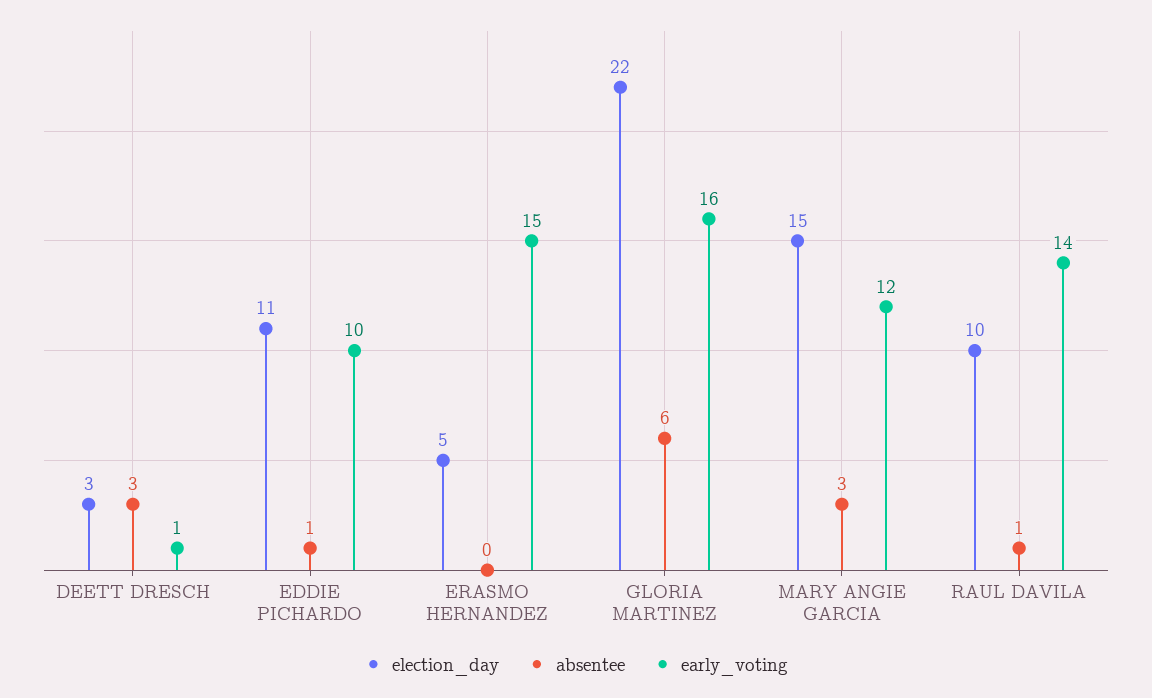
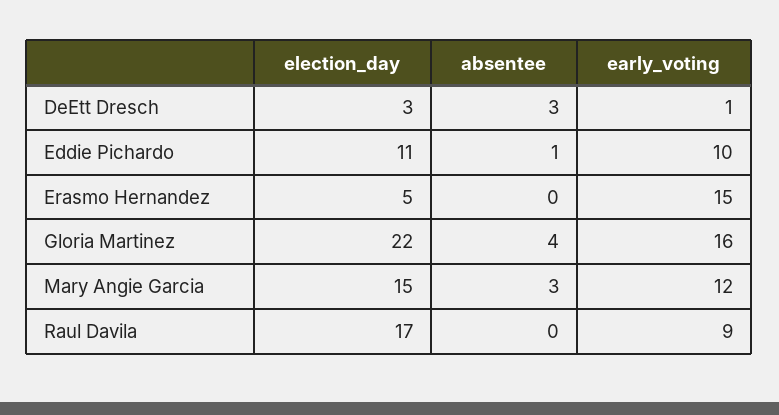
  {
    "election_day": {
      "DEETT DRESCH": 3,
      "EDDIE PICHARDO": 11,
      "ERASMO HERNANDEZ": 5,
      "GLORIA MARTINEZ": 22,
      "MARY ANGIE GARCIA": 15,
-     "RAUL DAVILA": 10
+     "RAUL DAVILA": 17
    },
    "absentee": {
      "DEETT DRESCH": 3,
      "EDDIE PICHARDO": 1,
      "ERASMO HERNANDEZ": 0,
-     "GLORIA MARTINEZ": 6,
+     "GLORIA MARTINEZ": 4,
      "MARY ANGIE GARCIA": 3,
-     "RAUL DAVILA": 1
+     "RAUL DAVILA": 0
    },
    "early_voting": {
      "DEETT DRESCH": 1,
      "EDDIE PICHARDO": 10,
      "ERASMO HERNANDEZ": 15,
      "GLORIA MARTINEZ": 16,
      "MARY ANGIE GARCIA": 12,
-     "RAUL DAVILA": 14
+     "RAUL DAVILA": 9
    }
  }

